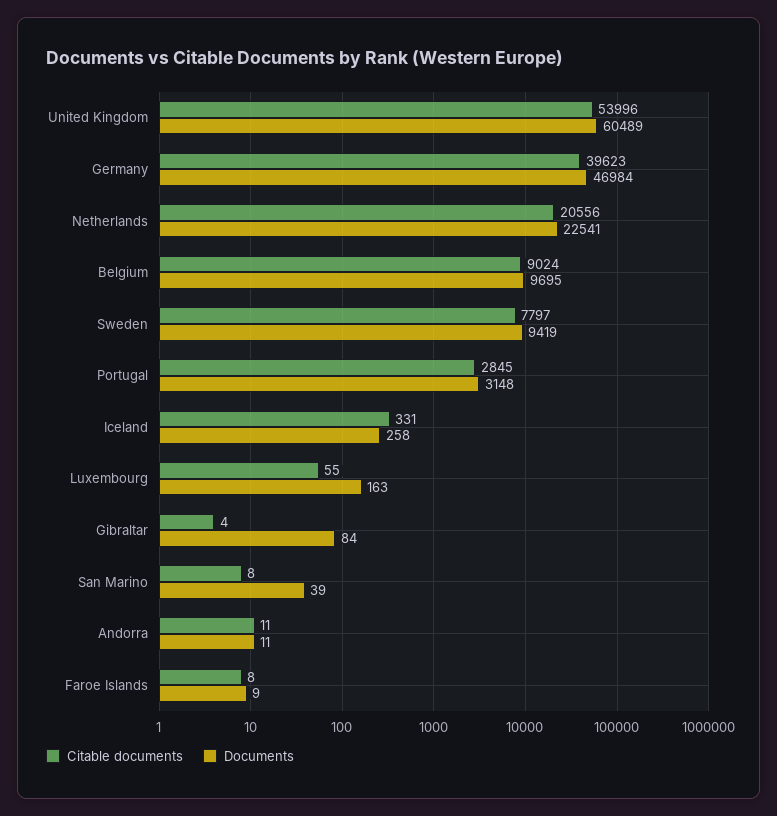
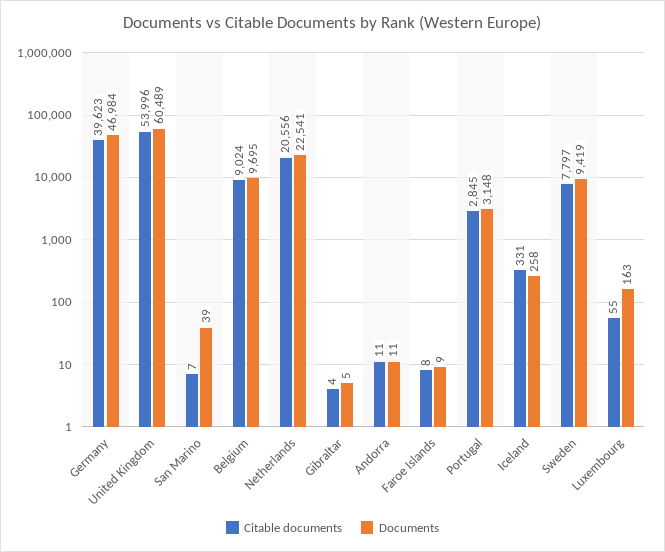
  {
    "Citable documents": {
      "United Kingdom": 53996,
      "Germany": 39623,
      "Netherlands": 20556,
      "Belgium": 9024,
      "Sweden": 7797,
      "Portugal": 2845,
      "Iceland": 331,
      "Luxembourg": 55,
      "Gibraltar": 4,
-     "San Marino": 8,
+     "San Marino": 7,
      "Andorra": 11,
      "Faroe Islands": 8
    },
    "Documents": {
      "United Kingdom": 60489,
      "Germany": 46984,
      "Netherlands": 22541,
      "Belgium": 9695,
      "Sweden": 9419,
      "Portugal": 3148,
      "Iceland": 258,
      "Luxembourg": 163,
-     "Gibraltar": 84,
+     "Gibraltar": 5,
      "San Marino": 39,
      "Andorra": 11,
      "Faroe Islands": 9
    }
  }

